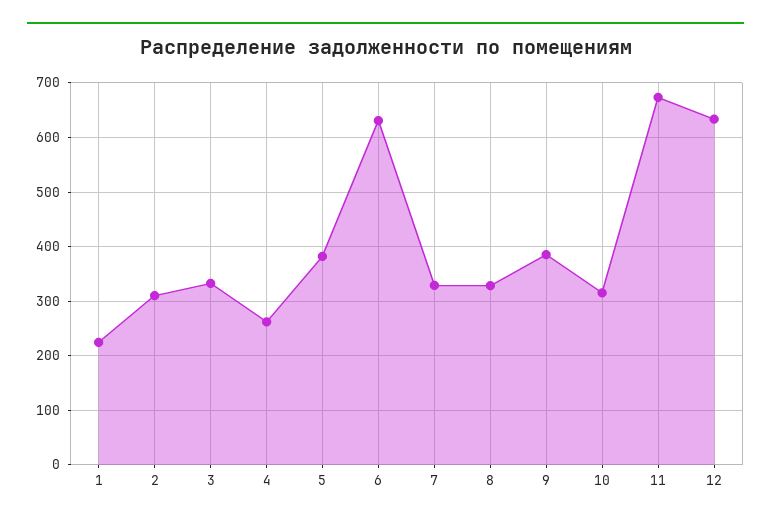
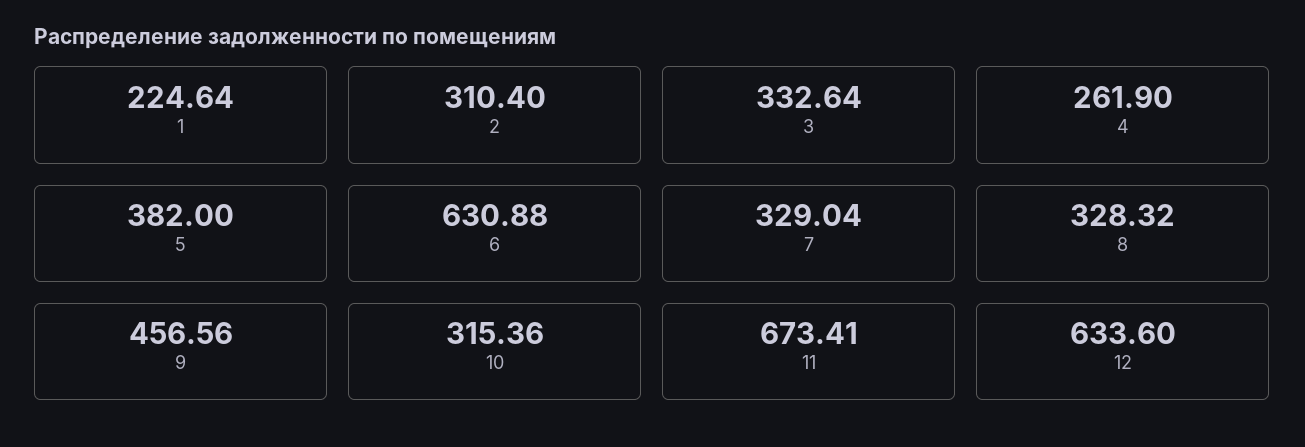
  {
    "1": 224.64,
    "2": 310.4,
    "3": 332.64,
    "4": 261.9,
    "5": 382,
    "6": 630.88,
    "7": 329.04,
    "8": 328.32,
-   "9": 380,
+   "9": 456.56,
    "10": 315.36,
    "11": 673.41,
    "12": 633.6
  }

